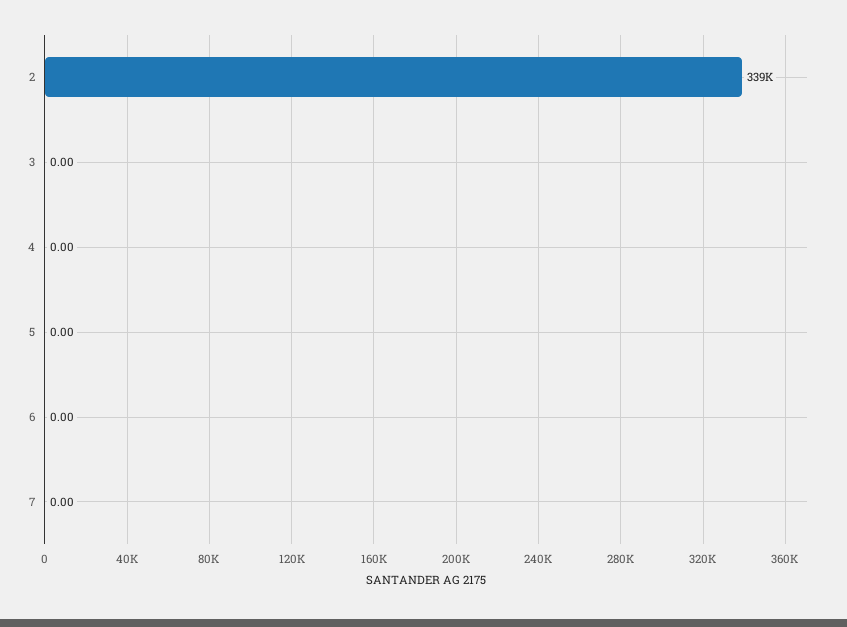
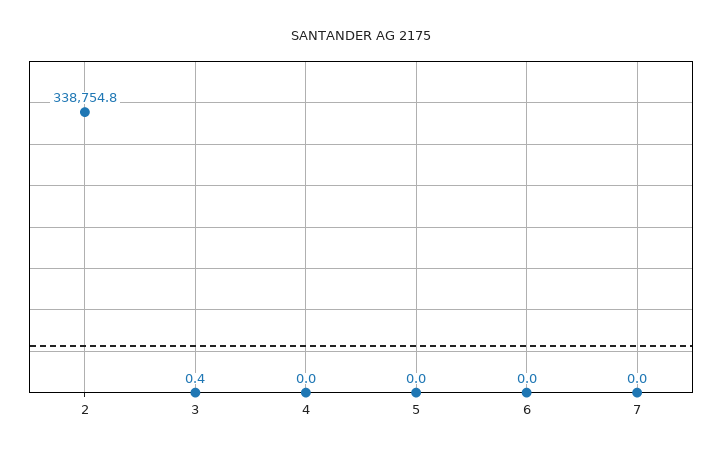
  {
    "2": 338754.8,
-   "3": 0,
+   "3": 0.4,
    "4": 0,
    "5": 0,
    "6": 0,
    "7": 0
  }

